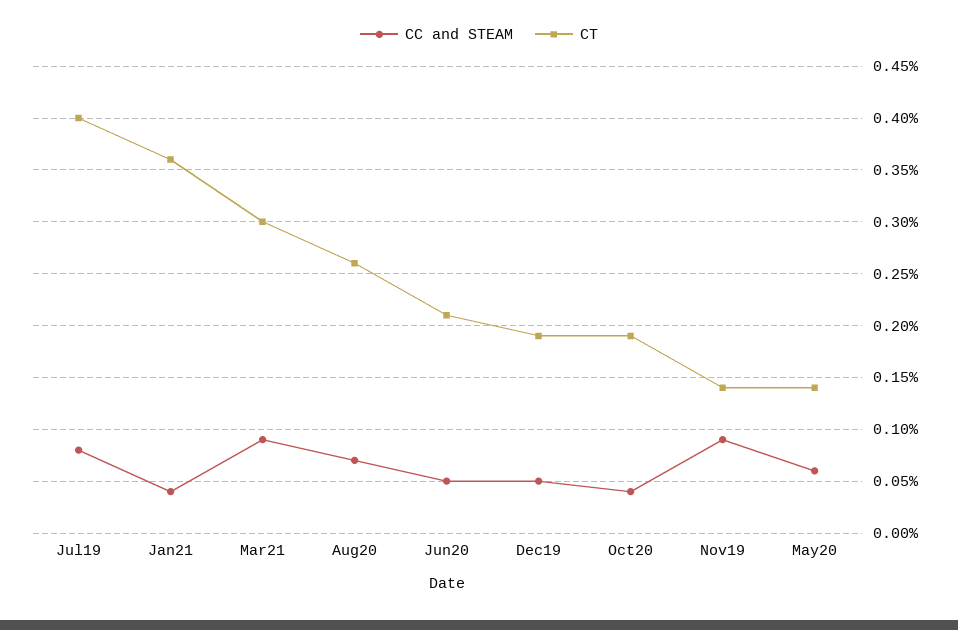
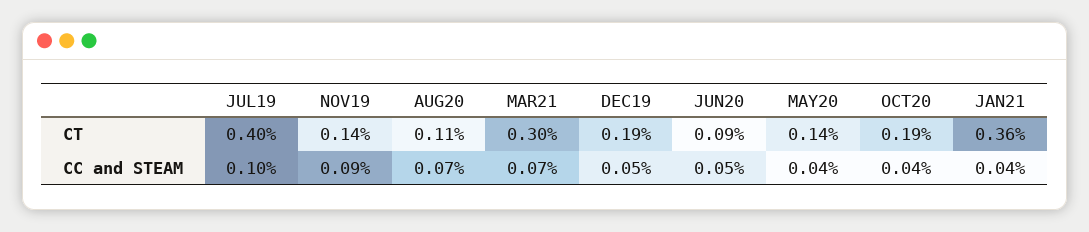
  {
    "CC and STEAM": {
-     "Jul19": 0.08,
+     "Jul19": 0.1,
      "Jan21": 0.04,
-     "Mar21": 0.09,
+     "Mar21": 0.07,
      "Aug20": 0.07,
      "Jun20": 0.05,
      "Dec19": 0.05,
      "Oct20": 0.04,
      "Nov19": 0.09,
-     "May20": 0.06
+     "May20": 0.04
    },
    "CT": {
      "Jul19": 0.4,
      "Jan21": 0.36,
      "Mar21": 0.3,
-     "Aug20": 0.26,
+     "Aug20": 0.11,
-     "Jun20": 0.21,
+     "Jun20": 0.09,
      "Dec19": 0.19,
      "Oct20": 0.19,
      "Nov19": 0.14,
      "May20": 0.14
    }
  }

